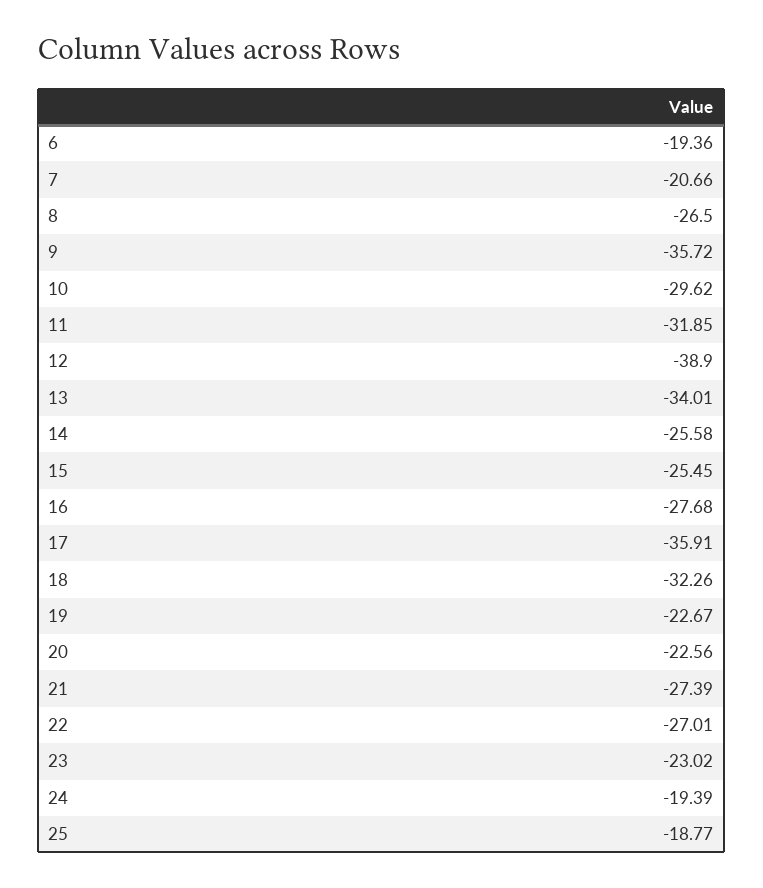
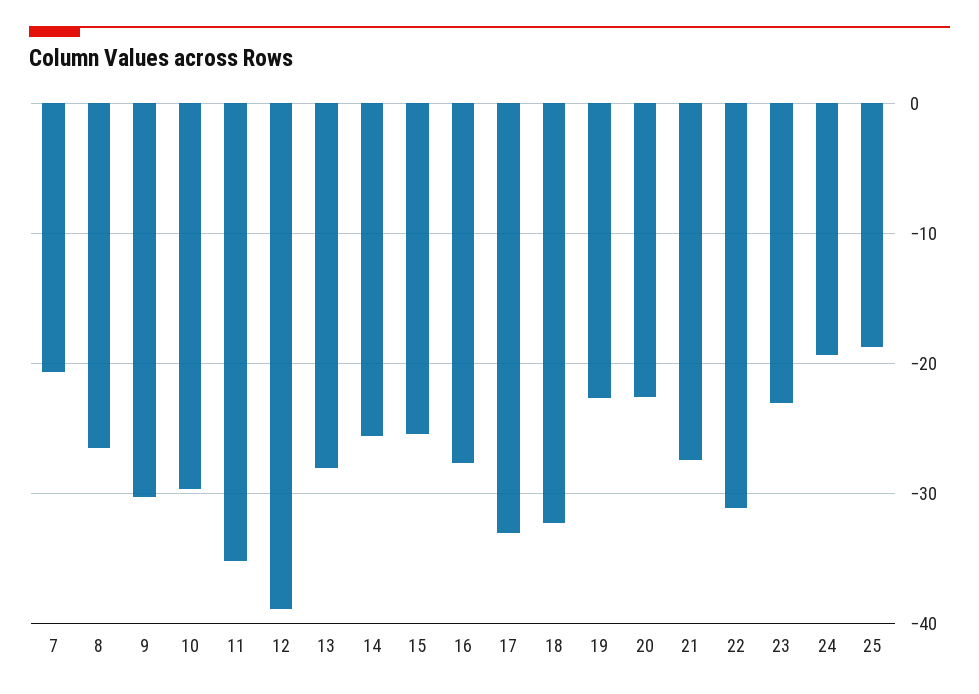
  {
-   "6": -19.36,
    "7": -20.66,
    "8": -26.5,
-   "9": -35.72,
+   "9": -30,
    "10": -29.62,
-   "11": -31.85,
+   "11": -35,
    "12": -38.9,
-   "13": -34.01,
+   "13": -28,
    "14": -25.58,
    "15": -25.45,
    "16": -27.68,
-   "17": -35.91,
+   "17": -33,
    "18": -32.26,
    "19": -22.67,
    "20": -22.56,
    "21": -27.39,
-   "22": -27.01,
+   "22": -31,
    "23": -23.02,
    "24": -19.39,
    "25": -18.77
  }

